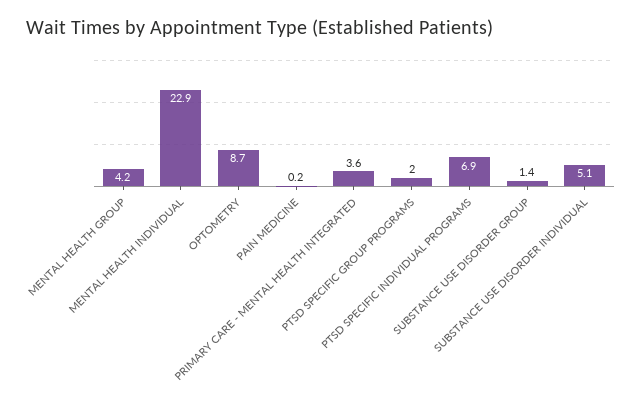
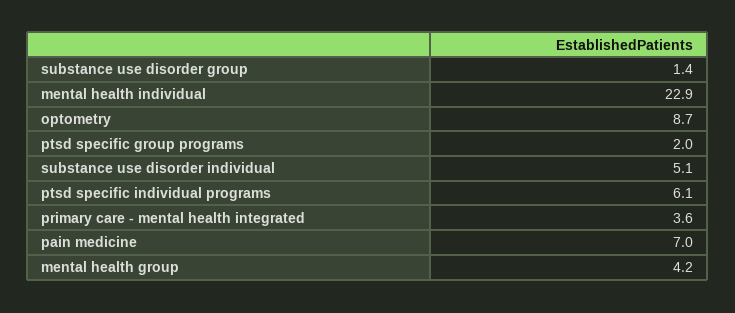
  {
    "MENTAL HEALTH GROUP": 4.2,
    "MENTAL HEALTH INDIVIDUAL": 22.9,
    "OPTOMETRY": 8.7,
-   "PAIN MEDICINE": 0.2,
+   "PAIN MEDICINE": 7,
    "PRIMARY CARE - MENTAL HEALTH INTEGRATED": 3.6,
    "PTSD SPECIFIC GROUP PROGRAMS": 2,
-   "PTSD SPECIFIC INDIVIDUAL PROGRAMS": 6.9,
+   "PTSD SPECIFIC INDIVIDUAL PROGRAMS": 6.1,
    "SUBSTANCE USE DISORDER GROUP": 1.4,
    "SUBSTANCE USE DISORDER INDIVIDUAL": 5.1
  }

